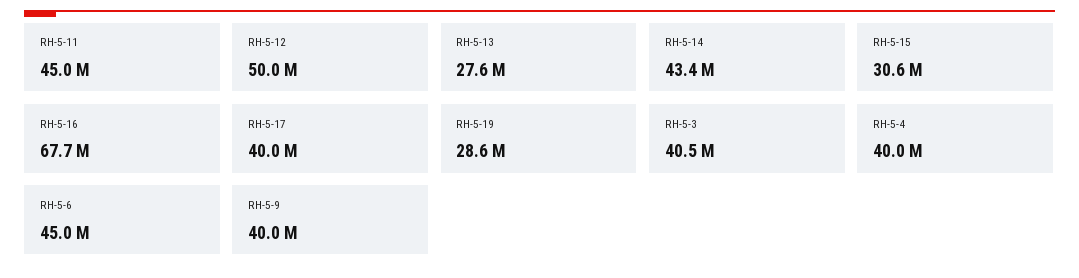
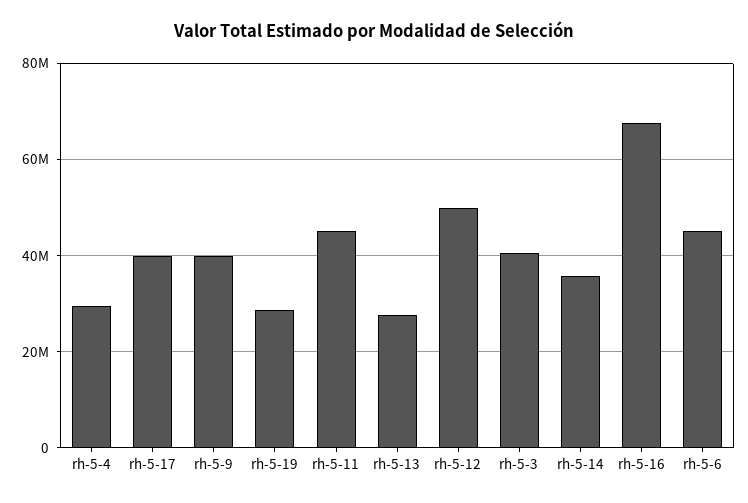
  {
    "RH-5-11": 45000000,
    "RH-5-12": 50000000,
    "RH-5-13": 27600000,
-   "RH-5-14": 43400000,
+   "RH-5-14": 36000000,
-   "RH-5-15": 30600000,
    "RH-5-16": 67700000,
    "RH-5-17": 40000000,
    "RH-5-19": 28600000,
    "RH-5-3": 40500000,
-   "RH-5-4": 40000000,
+   "RH-5-4": 30000000,
    "RH-5-6": 45000000,
    "RH-5-9": 40000000
  }

